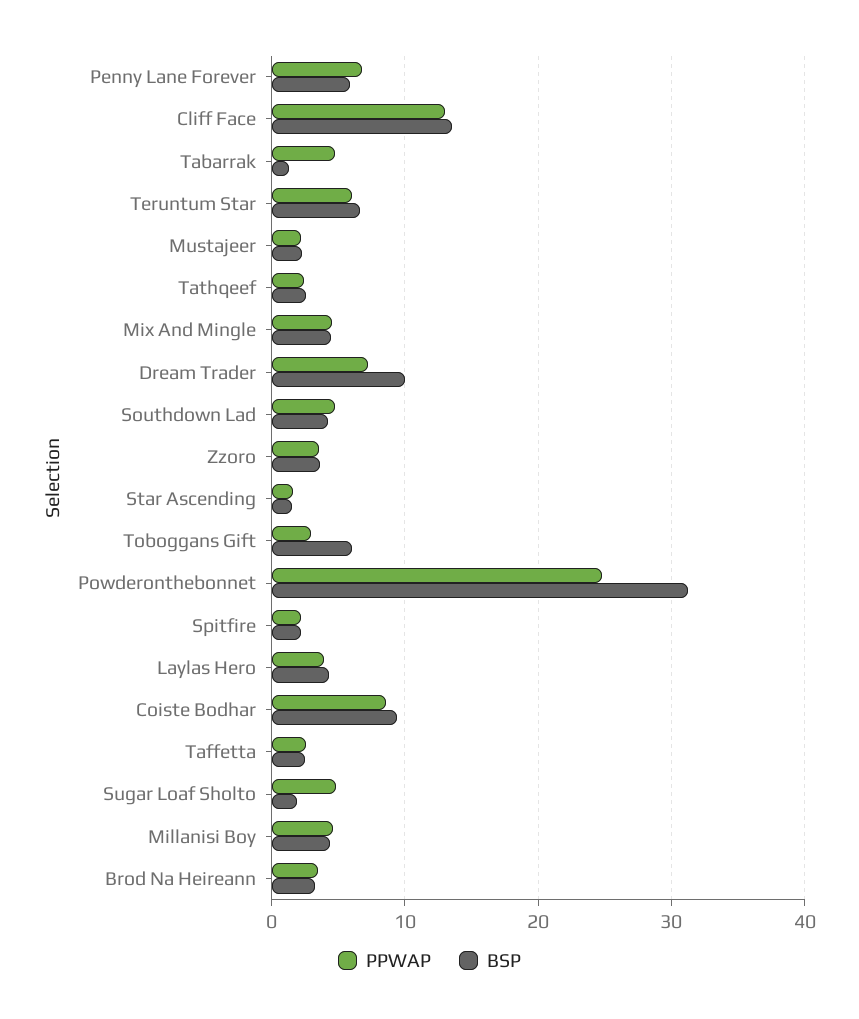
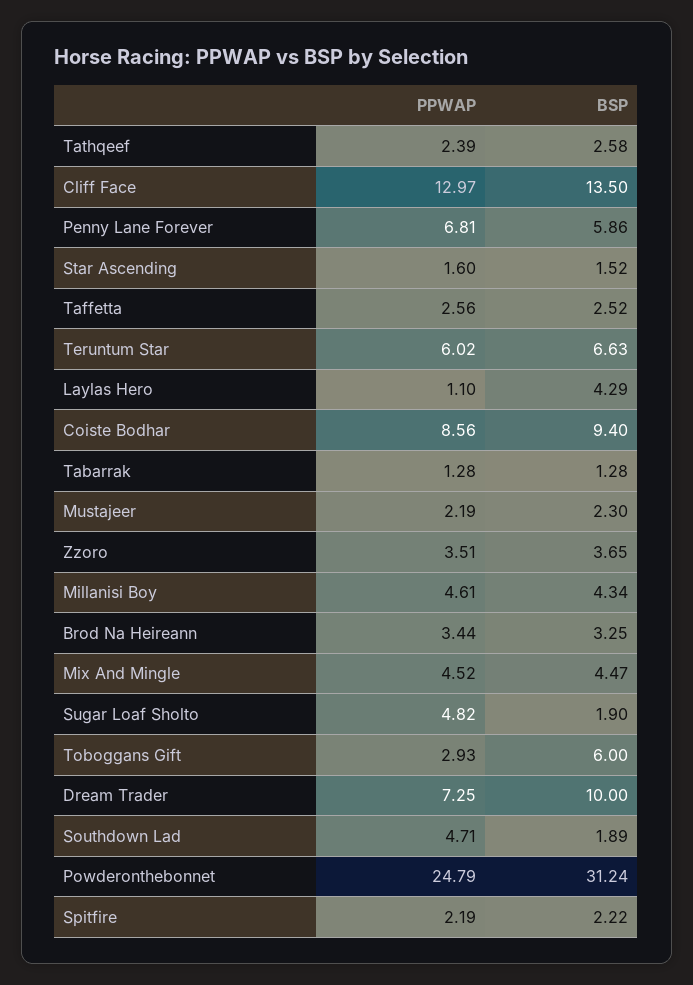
  {
    "PPWAP": {
      "Penny Lane Forever": 6.81,
      "Cliff Face": 12.97,
-     "Tabarrak": 5,
+     "Tabarrak": 1.28,
      "Teruntum Star": 6.02,
      "Mustajeer": 2.19,
      "Tathqeef": 2.39,
      "Mix And Mingle": 4.52,
      "Dream Trader": 7.25,
      "Southdown Lad": 4.71,
      "Zzoro": 3.51,
      "Star Ascending": 1.6,
      "Toboggans Gift": 2.93,
      "Powderonthebonnet": 24.79,
      "Spitfire": 2.19,
-     "Laylas Hero": 4,
+     "Laylas Hero": 1.1,
      "Coiste Bodhar": 8.56,
      "Taffetta": 2.56,
      "Sugar Loaf Sholto": 4.82,
      "Millanisi Boy": 4.61,
      "Brod Na Heireann": 3.44
    },
    "BSP": {
      "Penny Lane Forever": 5.86,
      "Cliff Face": 13.5,
      "Tabarrak": 1.28,
      "Teruntum Star": 6.63,
      "Mustajeer": 2.3,
      "Tathqeef": 2.58,
      "Mix And Mingle": 4.47,
      "Dream Trader": 10,
-     "Southdown Lad": 4,
+     "Southdown Lad": 1.89,
      "Zzoro": 3.65,
      "Star Ascending": 1.52,
      "Toboggans Gift": 6,
      "Powderonthebonnet": 31.24,
      "Spitfire": 2.22,
      "Laylas Hero": 4.29,
      "Coiste Bodhar": 9.4,
      "Taffetta": 2.52,
      "Sugar Loaf Sholto": 1.9,
      "Millanisi Boy": 4.34,
      "Brod Na Heireann": 3.25
    }
  }

